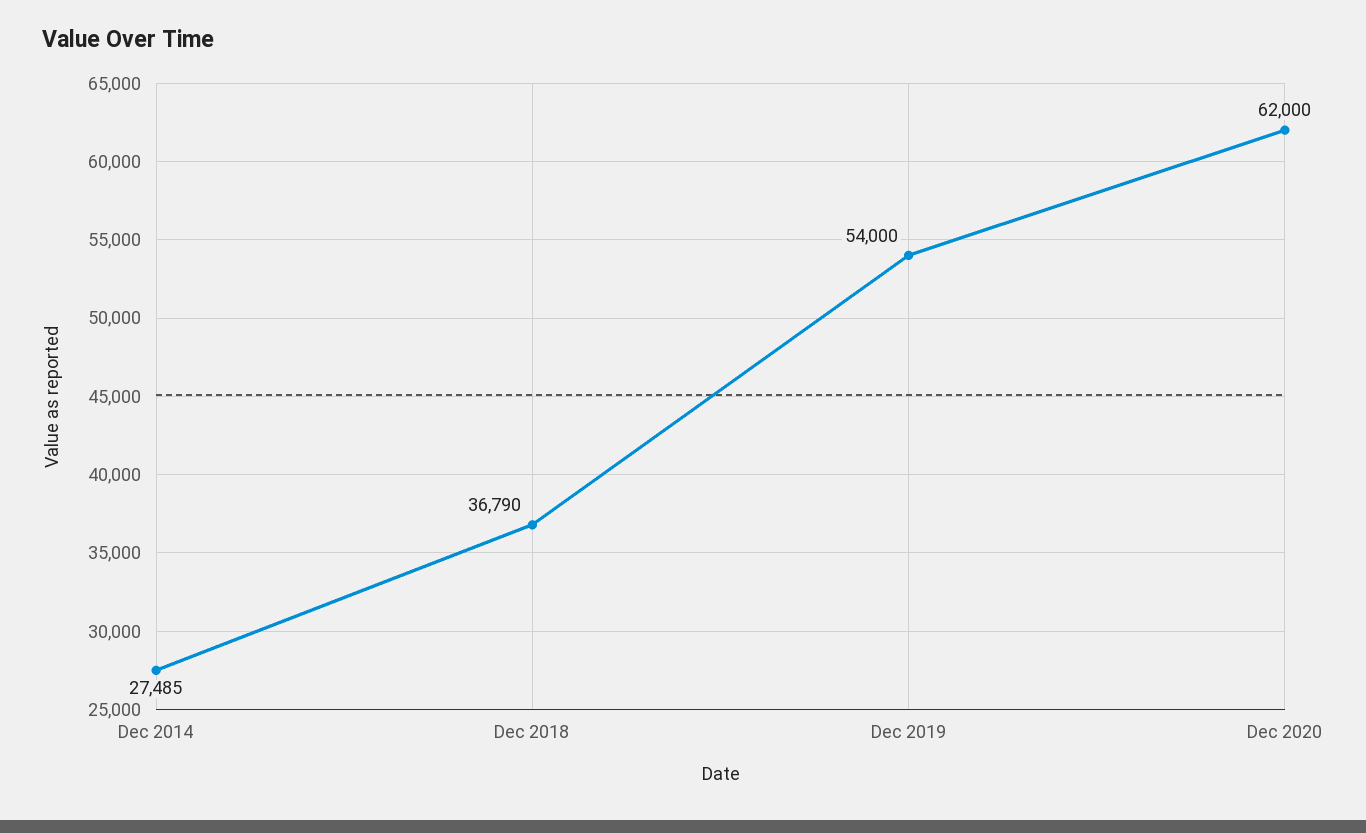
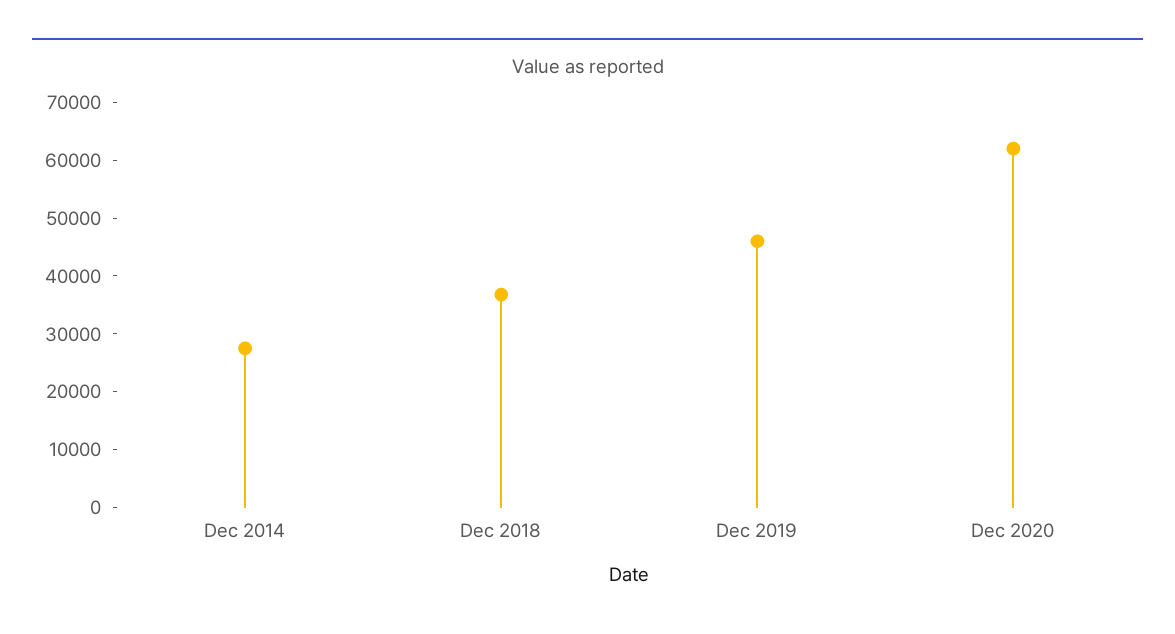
  {
    "Dec 2014": 27485,
    "Dec 2018": 36790,
-   "Dec 2019": 54000,
+   "Dec 2019": 46000,
    "Dec 2020": 62000
  }

